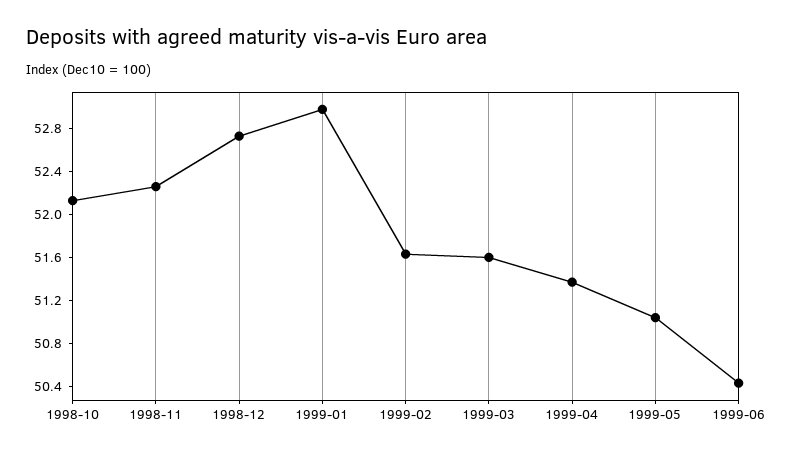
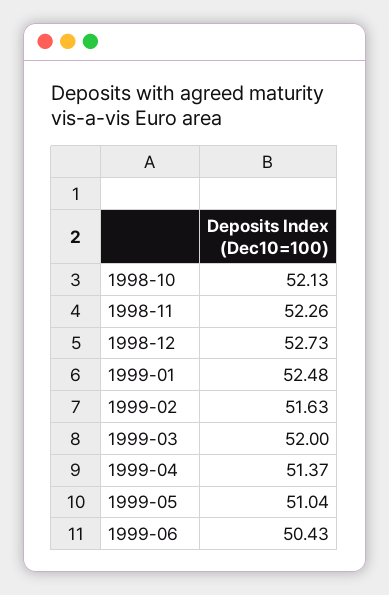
  {
    "1998-10": 52.13,
    "1998-11": 52.26,
    "1998-12": 52.73,
-   "1999-01": 53,
+   "1999-01": 52.48,
    "1999-02": 51.63,
-   "1999-03": 51.6,
+   "1999-03": 52,
    "1999-04": 51.37,
    "1999-05": 51.04,
    "1999-06": 50.43
  }

